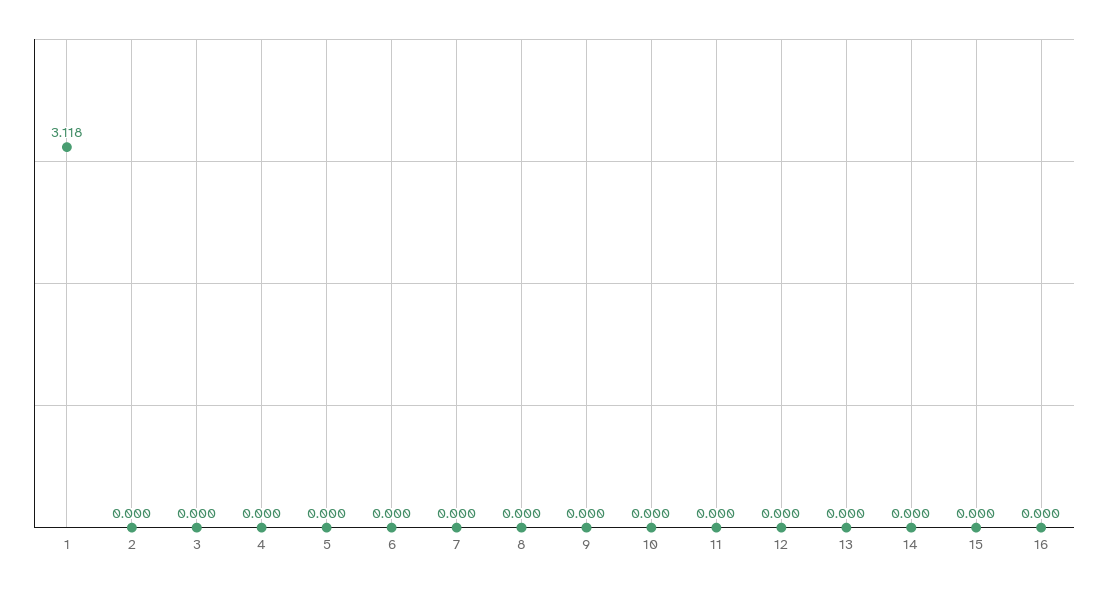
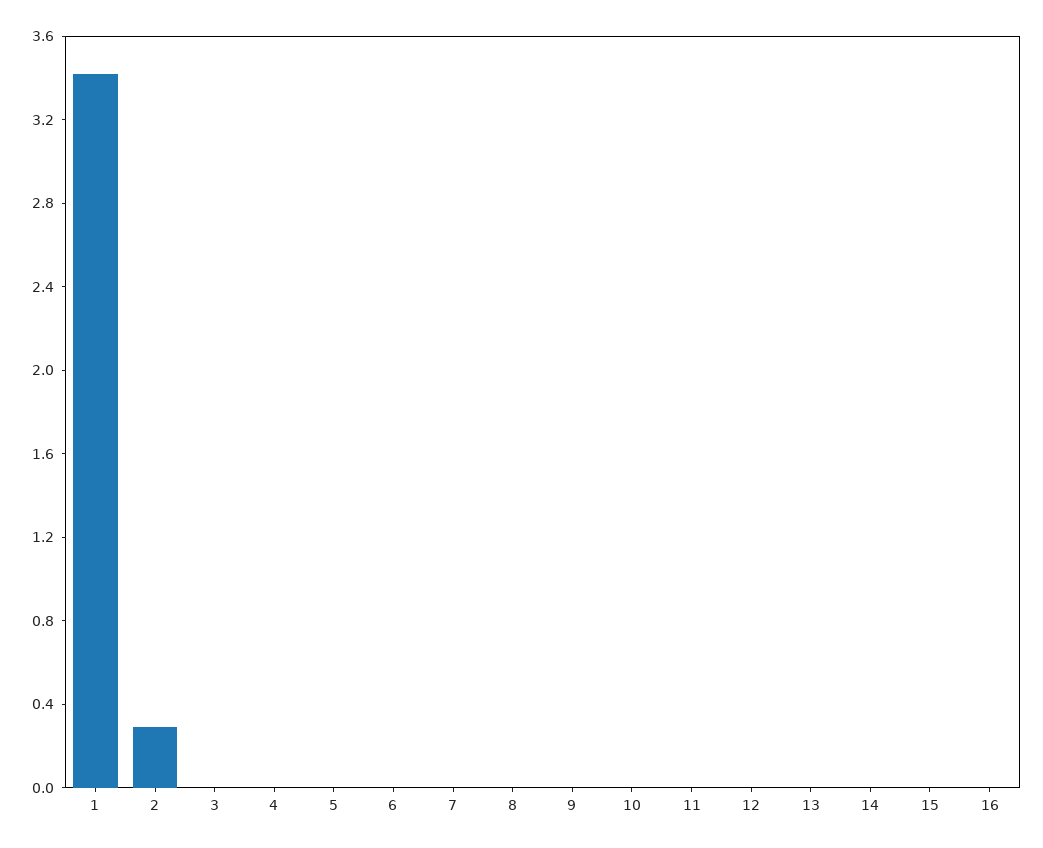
  {
-   "1": 3.118,
+   "1": 3.4,
-   "2": 0,
+   "2": 0.3,
    "3": 0,
    "4": 0,
    "5": 0,
    "6": 0,
    "7": 0,
    "8": 0,
    "9": 0,
    "10": 0,
    "11": 0,
    "12": 0,
    "13": 0,
    "14": 0,
    "15": 0,
    "16": 0
  }

